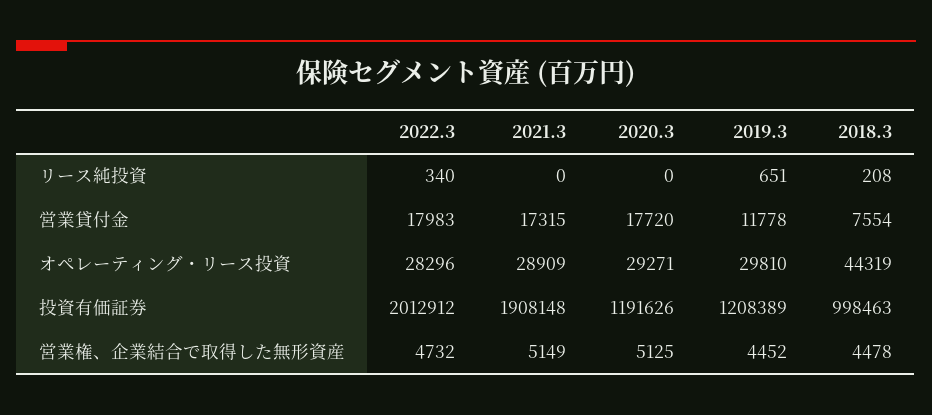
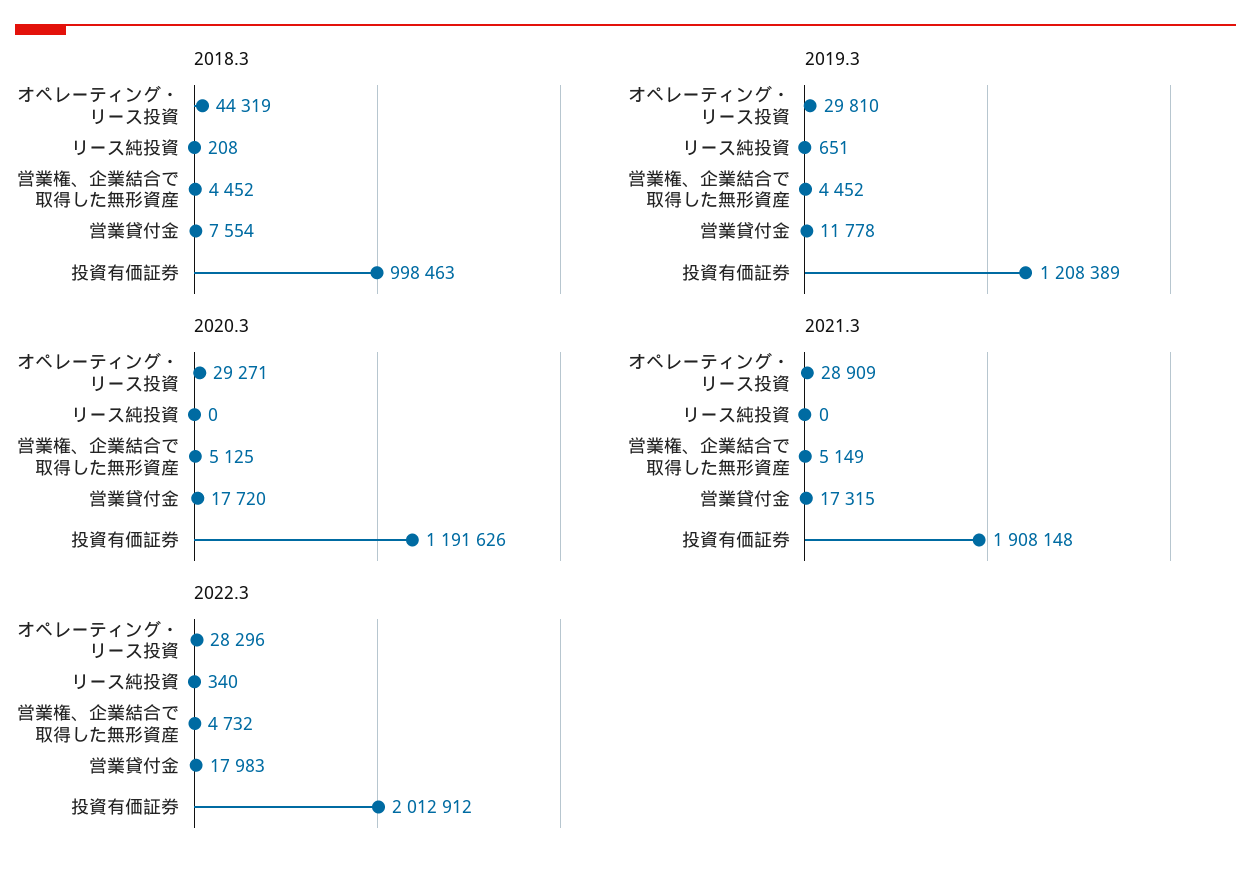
  {
    "2022.3": {
      "リース純投資": 340,
      "営業貸付金": 17983,
      "オペレーティング・リース投資": 28296,
      "投資有価証券": 2012912,
      "営業権、企業結合で取得した無形資産": 4732
    },
    "2021.3": {
      "リース純投資": 0,
      "営業貸付金": 17315,
      "オペレーティング・リース投資": 28909,
      "投資有価証券": 1908148,
      "営業権、企業結合で取得した無形資産": 5149
    },
    "2020.3": {
      "リース純投資": 0,
      "営業貸付金": 17720,
      "オペレーティング・リース投資": 29271,
      "投資有価証券": 1191626,
      "営業権、企業結合で取得した無形資産": 5125
    },
    "2019.3": {
      "リース純投資": 651,
      "営業貸付金": 11778,
      "オペレーティング・リース投資": 29810,
      "投資有価証券": 1208389,
      "営業権、企業結合で取得した無形資産": 4452
    },
    "2018.3": {
      "リース純投資": 208,
      "営業貸付金": 7554,
      "オペレーティング・リース投資": 44319,
      "投資有価証券": 998463,
-     "営業権、企業結合で取得した無形資産": 4478
+     "営業権、企業結合で取得した無形資産": 4452
    }
  }

